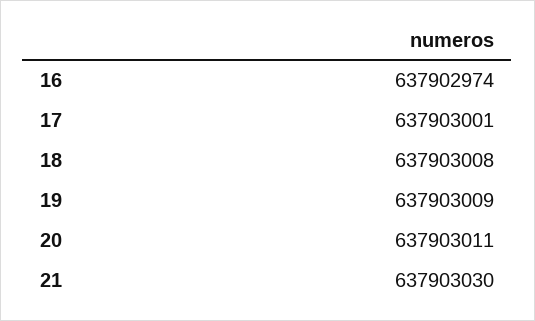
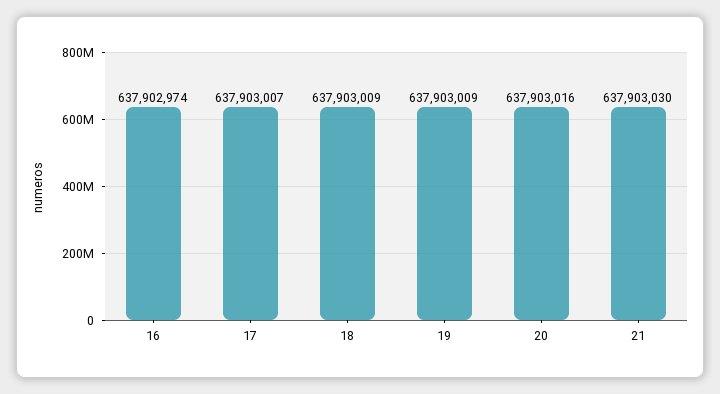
  {
    "16": 637902974,
-   "17": 637903001,
+   "17": 637903007,
-   "18": 637903008,
+   "18": 637903009,
    "19": 637903009,
-   "20": 637903011,
+   "20": 637903016,
    "21": 637903030
  }

